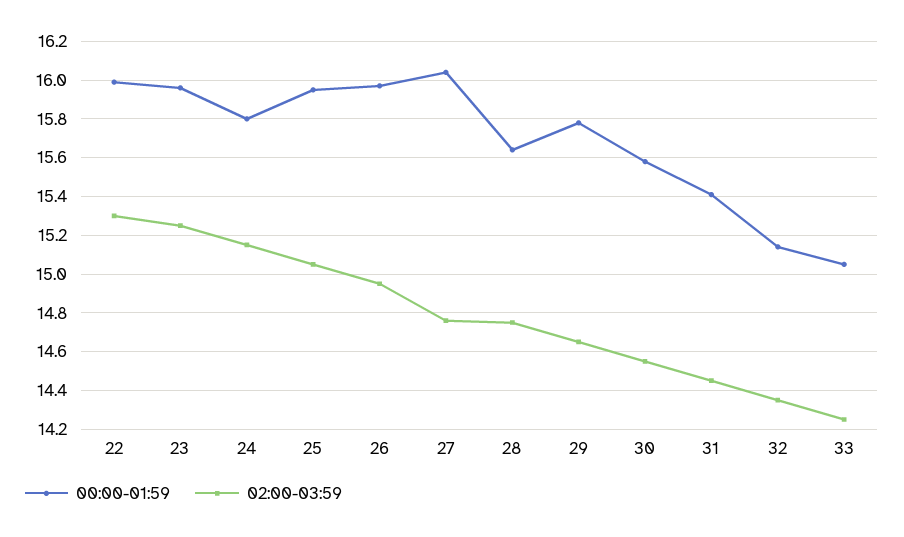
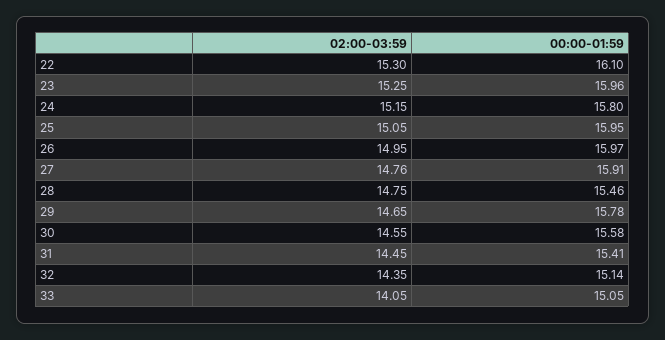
  {
    "00:00-01:59": {
-     "22": 16,
+     "22": 16.1,
      "23": 15.96,
      "24": 15.8,
      "25": 15.95,
      "26": 15.97,
-     "27": 16.05,
+     "27": 15.91,
-     "28": 15.65,
+     "28": 15.46,
      "29": 15.78,
      "30": 15.58,
      "31": 15.41,
      "32": 15.14,
      "33": 15.05
    },
    "02:00-03:59": {
      "22": 15.3,
      "23": 15.25,
      "24": 15.15,
      "25": 15.05,
      "26": 14.95,
      "27": 14.76,
      "28": 14.75,
      "29": 14.65,
      "30": 14.55,
      "31": 14.45,
      "32": 14.35,
-     "33": 14.25
+     "33": 14.05
    }
  }

